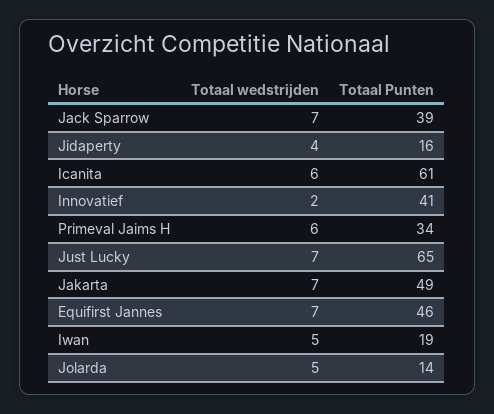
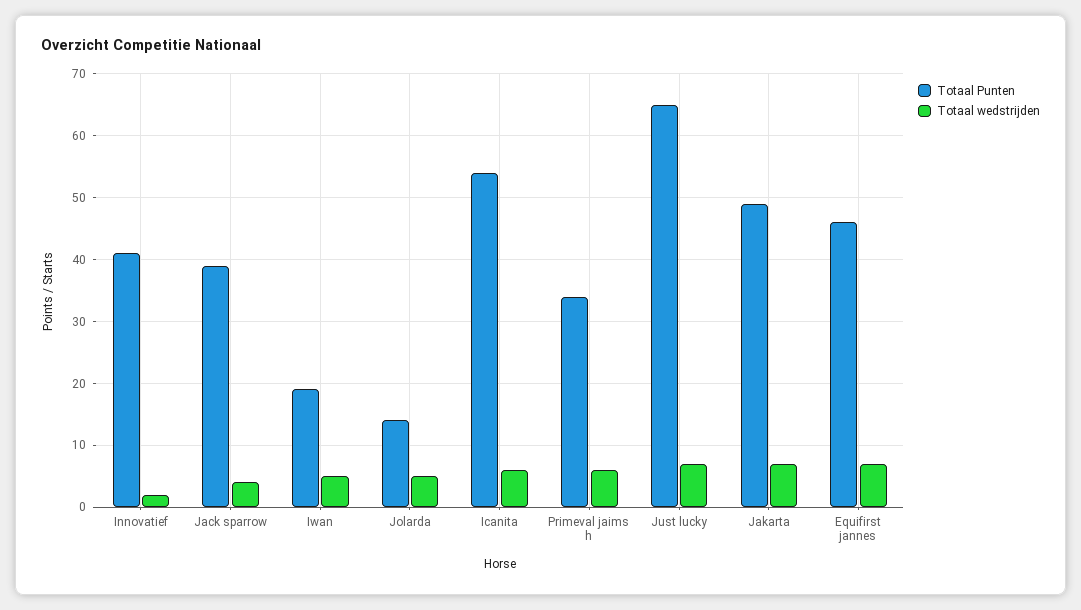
  {
    "Totaal wedstrijden": {
-     "Jack Sparrow": 7,
+     "Jack Sparrow": 4,
-     "Jidaperty": 4,
      "Icanita": 6,
      "Innovatief": 2,
      "Primeval Jaims H": 6,
      "Just Lucky": 7,
      "Jakarta": 7,
      "Equifirst Jannes": 7,
      "Iwan": 5,
      "Jolarda": 5
    },
    "Totaal Punten": {
      "Jack Sparrow": 39,
-     "Jidaperty": 16,
-     "Icanita": 61,
+     "Icanita": 54,
      "Innovatief": 41,
      "Primeval Jaims H": 34,
      "Just Lucky": 65,
      "Jakarta": 49,
      "Equifirst Jannes": 46,
      "Iwan": 19,
      "Jolarda": 14
    }
  }

